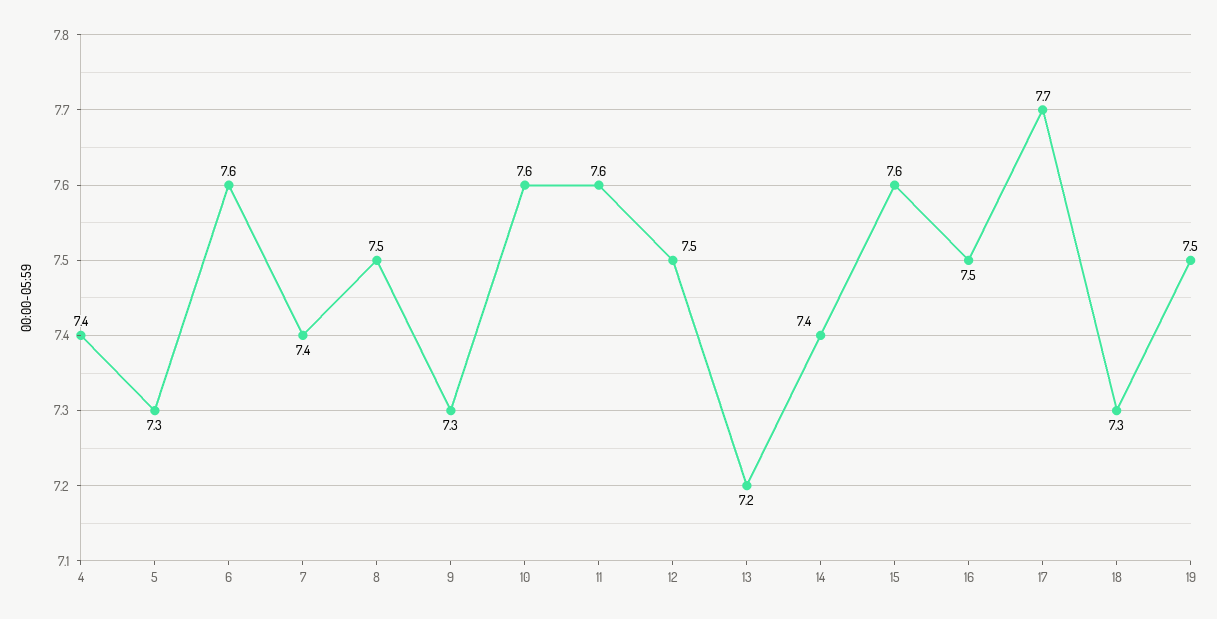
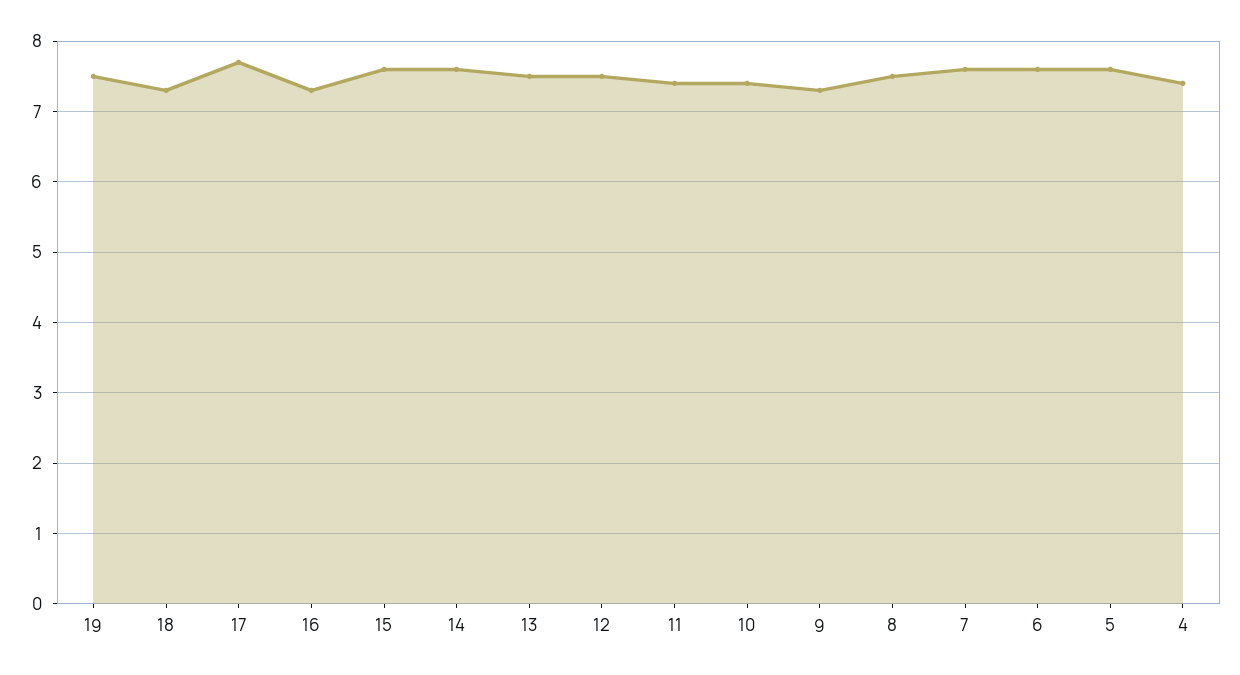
  {
    "4": 7.4,
-   "5": 7.3,
+   "5": 7.6,
    "6": 7.6,
-   "7": 7.4,
+   "7": 7.6,
    "8": 7.5,
    "9": 7.3,
-   "10": 7.6,
+   "10": 7.4,
-   "11": 7.6,
+   "11": 7.4,
    "12": 7.5,
-   "13": 7.2,
+   "13": 7.5,
-   "14": 7.4,
+   "14": 7.6,
    "15": 7.6,
-   "16": 7.5,
+   "16": 7.3,
    "17": 7.7,
    "18": 7.3,
    "19": 7.5
  }

